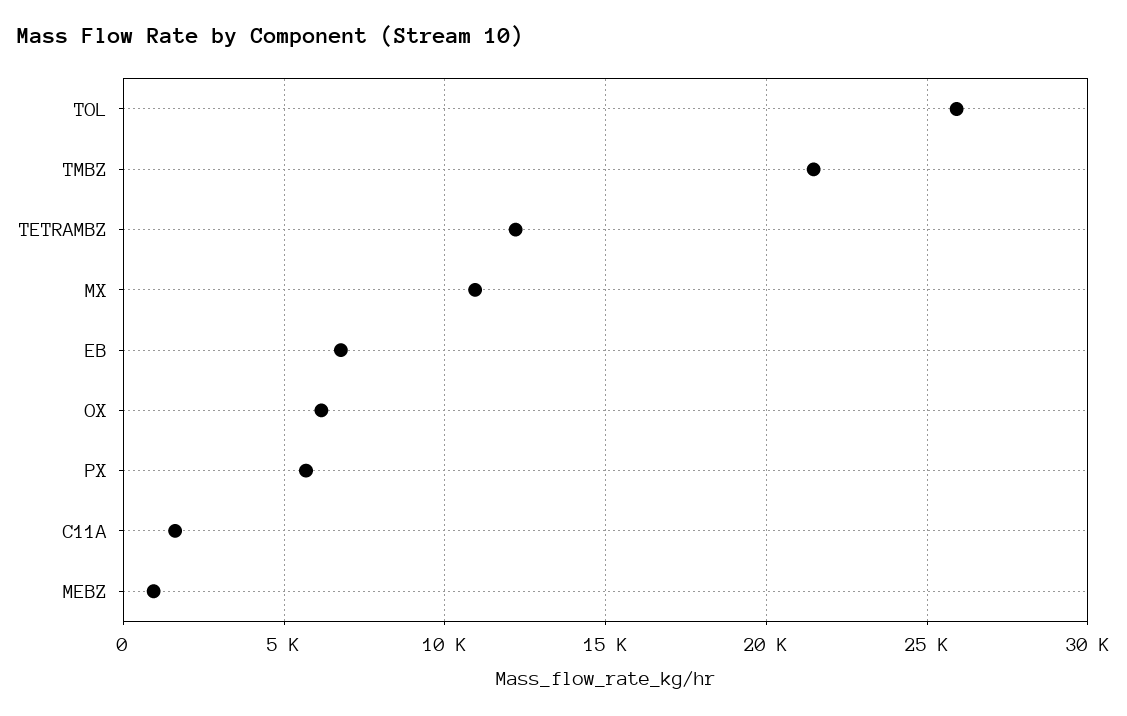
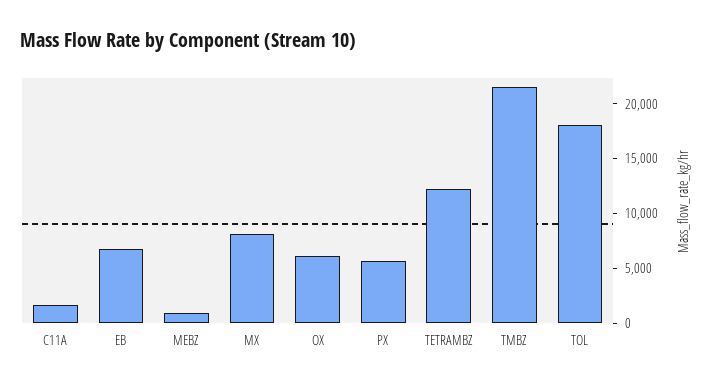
  {
-   "TOL": 26000,
+   "TOL": 18000,
    "TMBZ": 21500,
    "TETRAMBZ": 12000,
-   "MX": 11000,
+   "MX": 8000,
    "EB": 7000,
    "OX": 6000,
    "PX": 5500,
    "C11A": 1500,
    "MEBZ": 1000
  }

